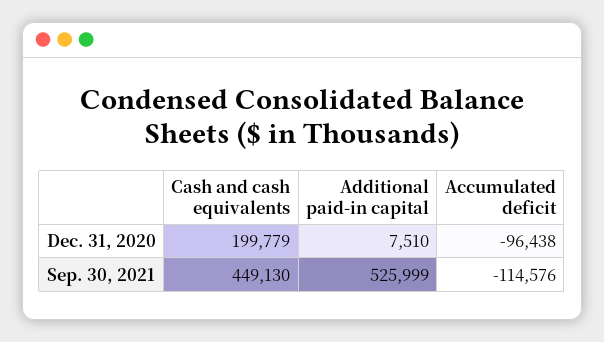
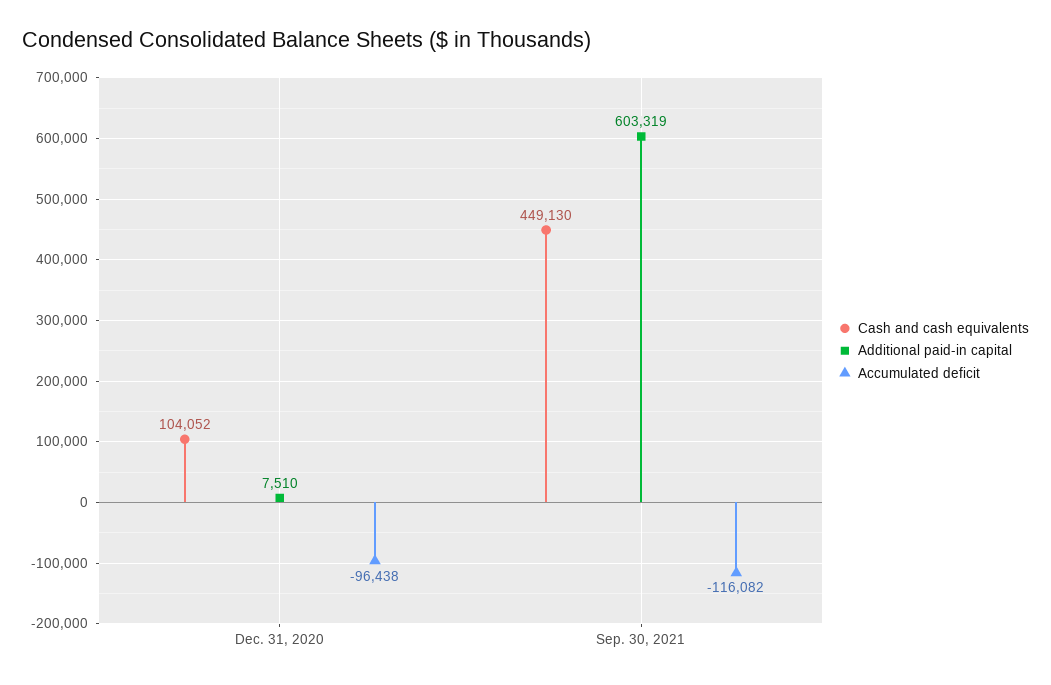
  {
    "Cash and cash equivalents": {
-     "Dec. 31, 2020": 199779,
+     "Dec. 31, 2020": 104052,
      "Sep. 30, 2021": 449130
    },
    "Additional paid-in capital": {
      "Dec. 31, 2020": 7510,
-     "Sep. 30, 2021": 525999
+     "Sep. 30, 2021": 603319
    },
    "Accumulated deficit": {
      "Dec. 31, 2020": -96438,
-     "Sep. 30, 2021": -114576
+     "Sep. 30, 2021": -116082
    }
  }

